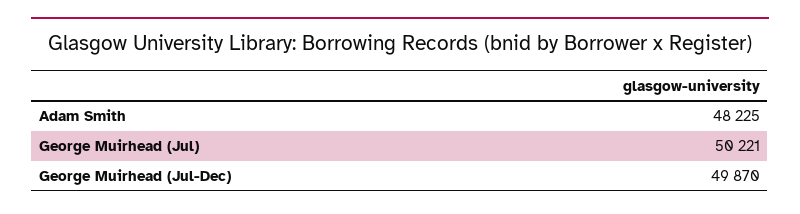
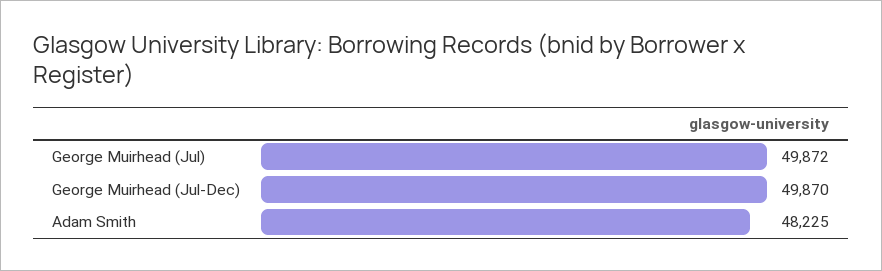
  {
    "Adam Smith": 48225,
-   "George Muirhead (Jul)": 50221,
+   "George Muirhead (Jul)": 49872,
    "George Muirhead (Jul-Dec)": 49870
  }

